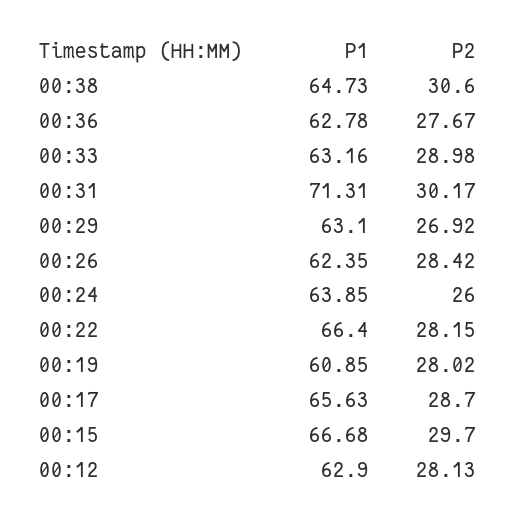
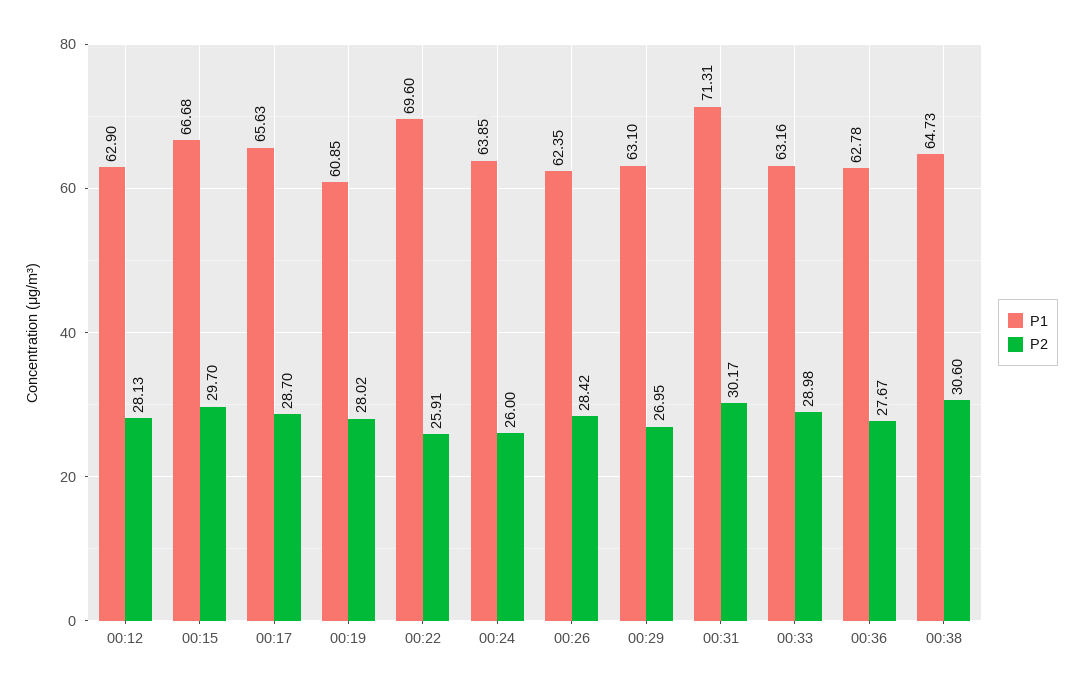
  {
    "P1": {
      "00:38": 64.73,
      "00:36": 62.78,
      "00:33": 63.16,
      "00:31": 71.31,
      "00:29": 63.1,
      "00:26": 62.35,
      "00:24": 63.85,
-     "00:22": 66.4,
+     "00:22": 69.6,
      "00:19": 60.85,
      "00:17": 65.63,
      "00:15": 66.68,
      "00:12": 62.9
    },
    "P2": {
      "00:38": 30.6,
      "00:36": 27.67,
      "00:33": 28.98,
      "00:31": 30.17,
-     "00:29": 26.92,
+     "00:29": 26.95,
      "00:26": 28.42,
      "00:24": 26,
-     "00:22": 28.15,
+     "00:22": 25.91,
      "00:19": 28.02,
      "00:17": 28.7,
      "00:15": 29.7,
      "00:12": 28.13
    }
  }

